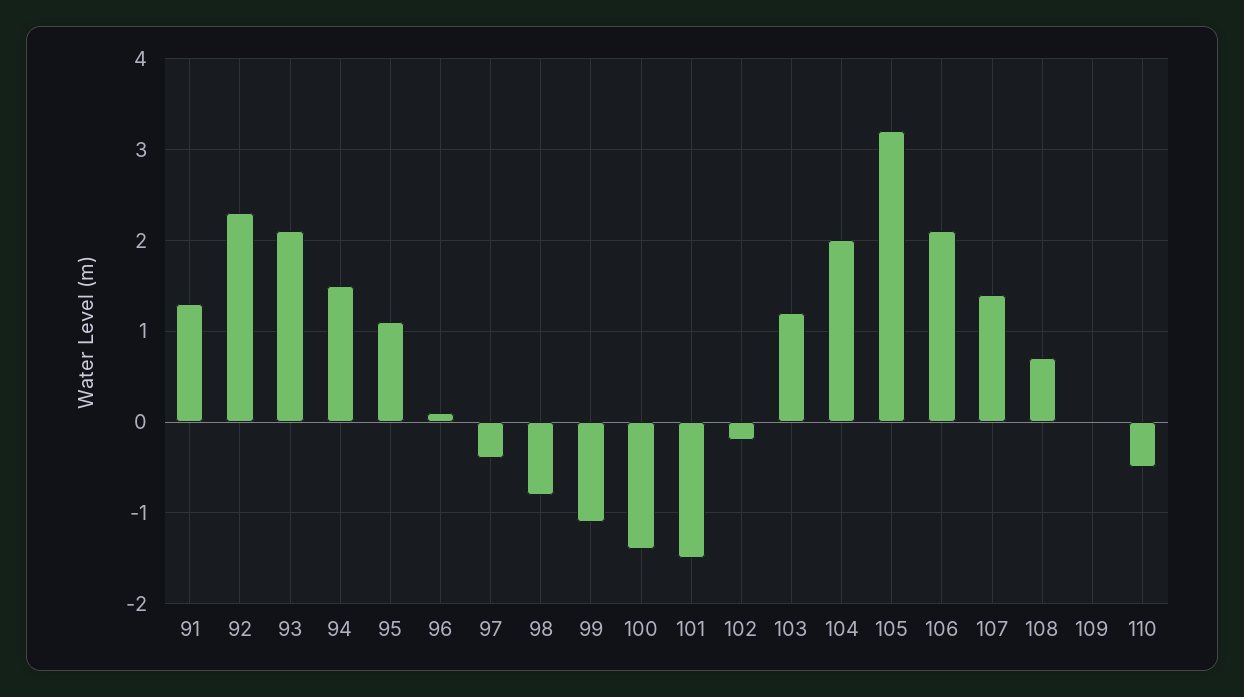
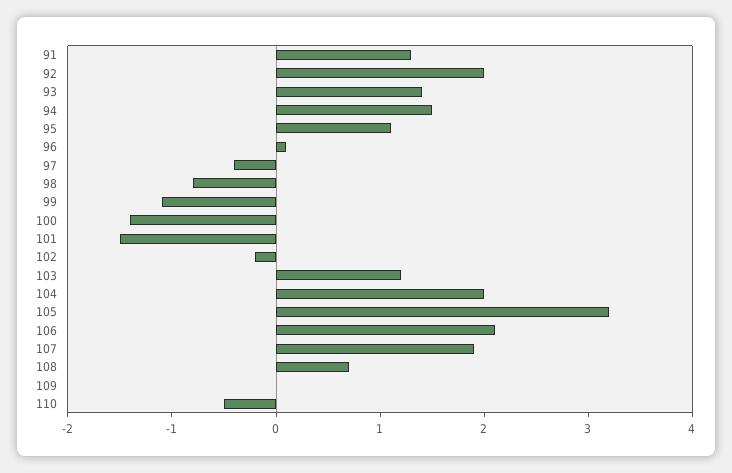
  {
    "91": 1.3,
-   "92": 2.3,
+   "92": 2,
-   "93": 2.1,
+   "93": 1.4,
    "94": 1.5,
    "95": 1.1,
    "96": 0.1,
    "97": -0.4,
    "98": -0.8,
    "99": -1.1,
    "100": -1.4,
    "101": -1.5,
    "102": -0.2,
    "103": 1.2,
    "104": 2,
    "105": 3.2,
    "106": 2.1,
-   "107": 1.4,
+   "107": 1.9,
    "108": 0.7,
    "109": 0,
    "110": -0.5
  }

